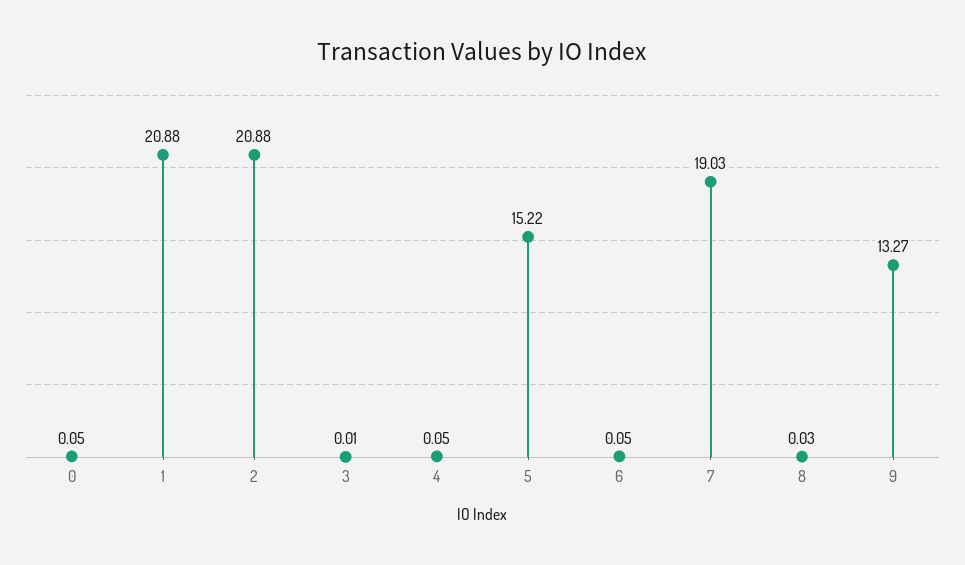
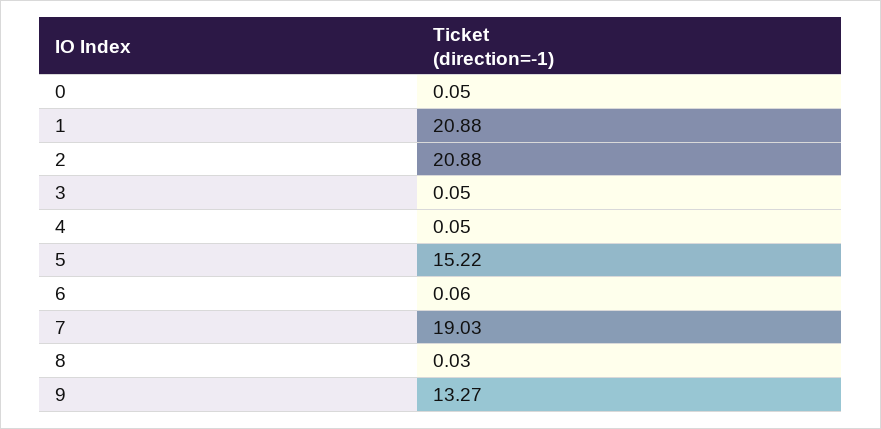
  {
    "0": 0.05,
    "1": 20.88,
    "2": 20.88,
-   "3": 0.01,
+   "3": 0.05,
    "4": 0.05,
    "5": 15.22,
-   "6": 0.05,
+   "6": 0.06,
    "7": 19.03,
    "8": 0.03,
    "9": 13.27
  }

